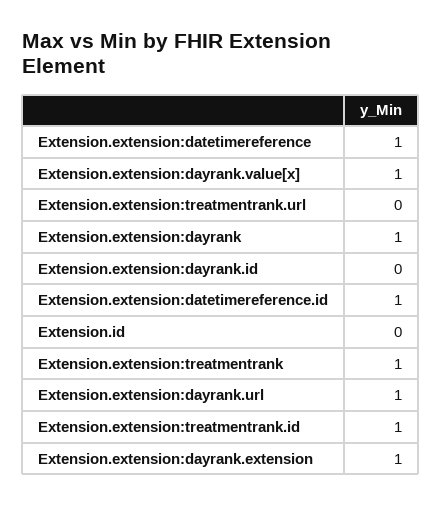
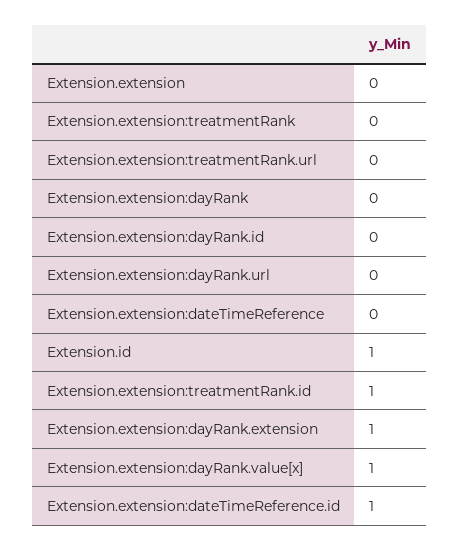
  {
-   "Extension.extension:datetimereference": 1,
+   "Extension.extension:datetimereference": 0,
    "Extension.extension:dayrank.value[x]": 1,
    "Extension.extension:treatmentrank.url": 0,
-   "Extension.extension:dayrank": 1,
+   "Extension.extension:dayrank": 0,
    "Extension.extension:dayrank.id": 0,
    "Extension.extension:datetimereference.id": 1,
-   "Extension.id": 0,
+   "Extension.id": 1,
-   "Extension.extension:treatmentrank": 1,
+   "Extension.extension:treatmentrank": 0,
-   "Extension.extension:dayrank.url": 1,
+   "Extension.extension:dayrank.url": 0,
    "Extension.extension:treatmentrank.id": 1,
-   "Extension.extension:dayrank.extension": 1
+   "Extension.extension:dayrank.extension": 1,
+   "Extension.extension": 0
  }

